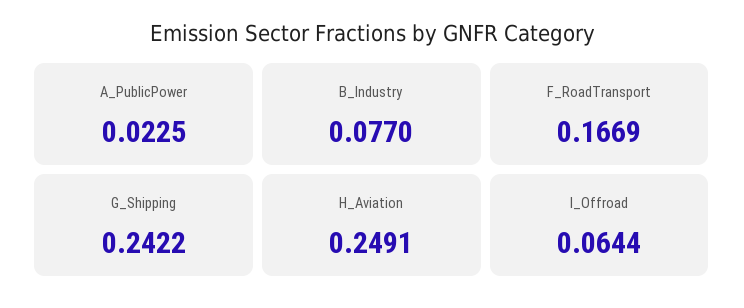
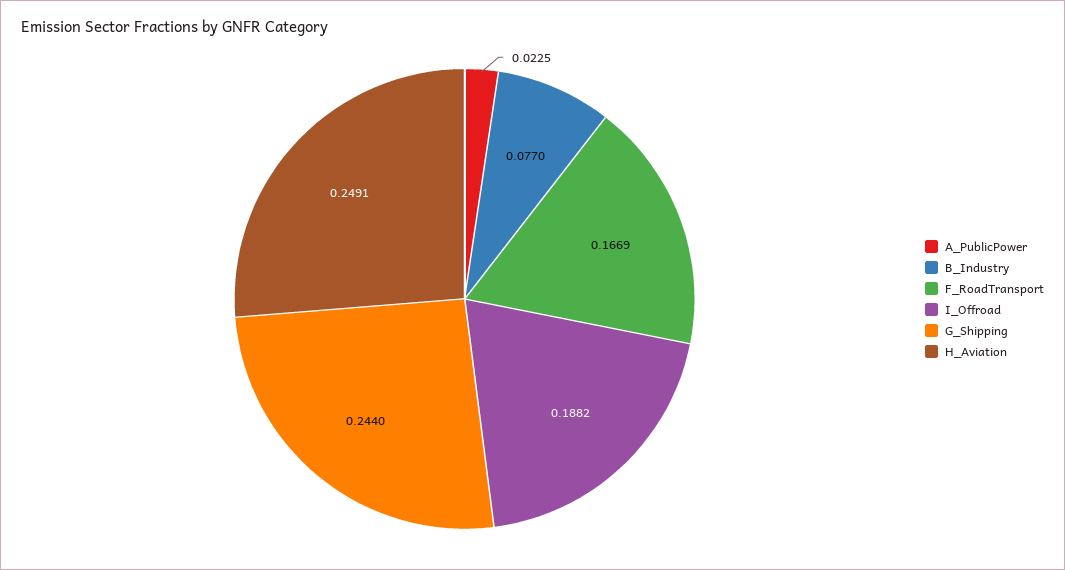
  {
    "A_PublicPower": 0.0225,
    "B_Industry": 0.077,
    "F_RoadTransport": 0.1669,
-   "G_Shipping": 0.2422,
+   "G_Shipping": 0.244,
    "H_Aviation": 0.2491,
-   "I_Offroad": 0.0644
+   "I_Offroad": 0.1882
  }

